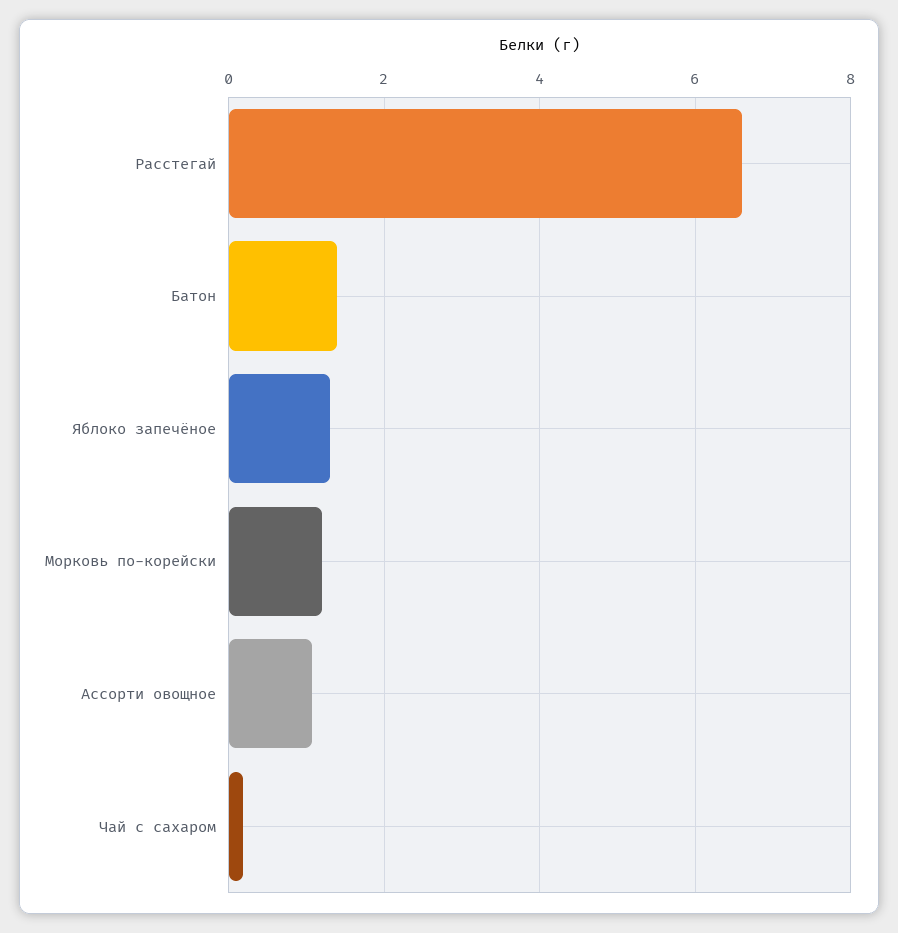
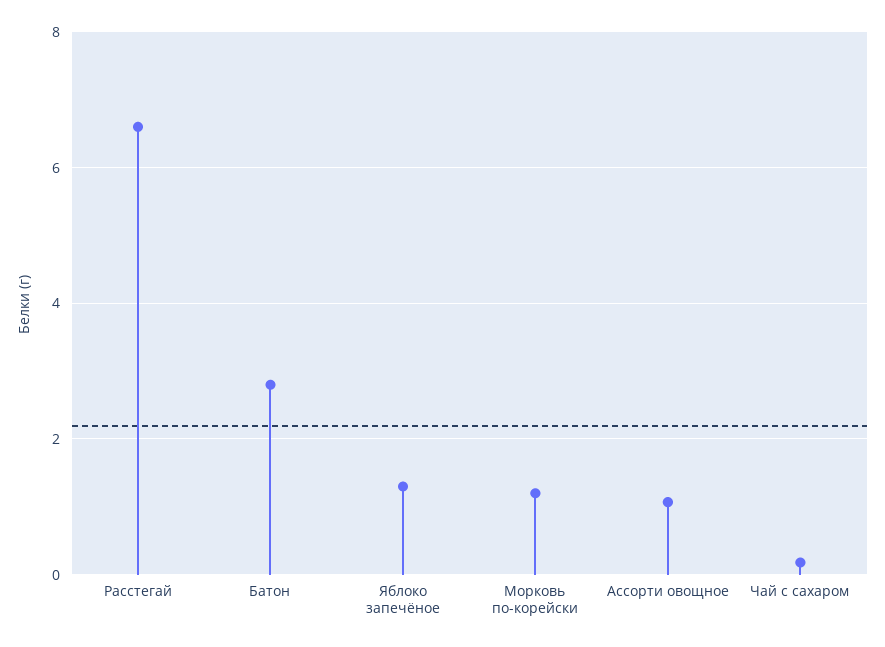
  {
    "Расстегай": 6.6,
-   "Батон": 1.4,
+   "Батон": 2.8,
    "Яблоко запечёное": 1.4,
    "Морковь по-корейски": 1.2,
    "Ассорти овощное": 1,
    "Чай с сахаром": 0.2
  }

